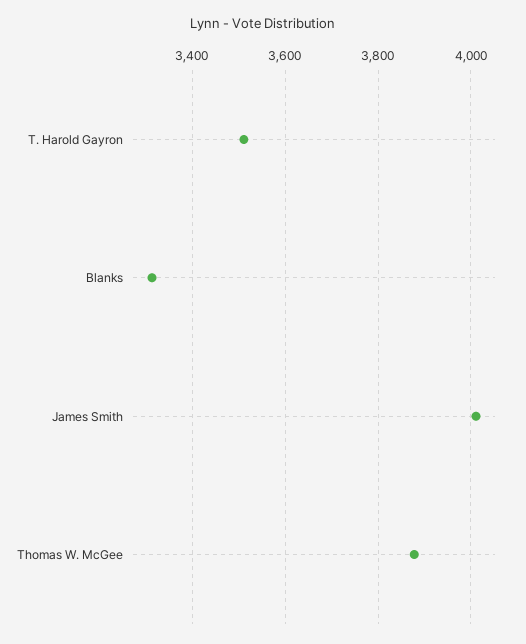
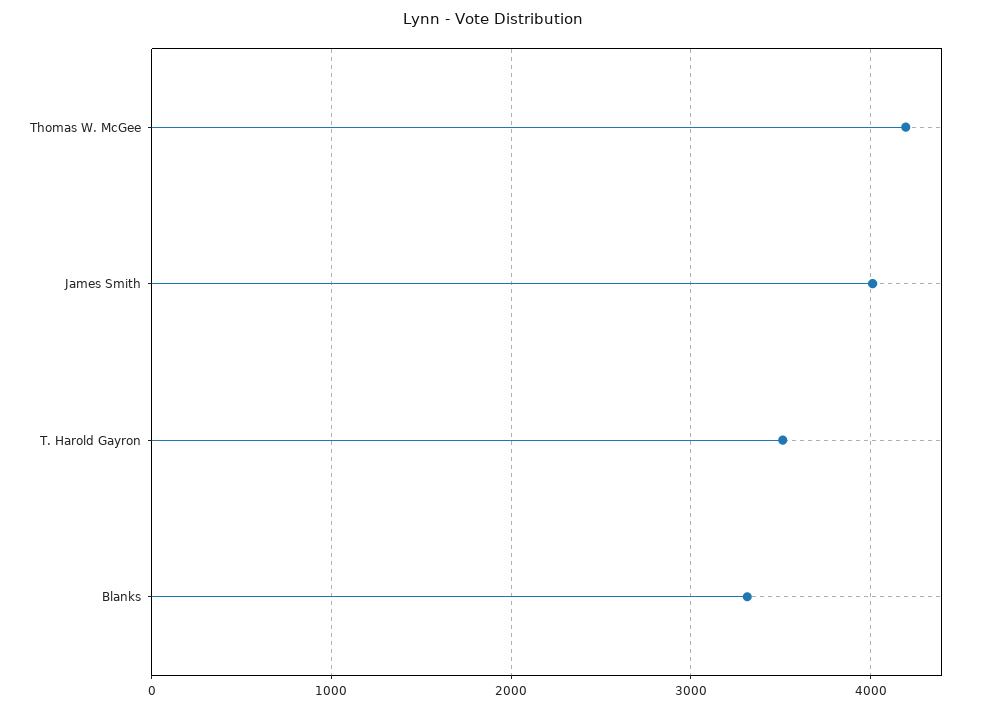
  {
    "T. Harold Gayron": 3520,
    "Blanks": 3320,
    "James Smith": 4020,
-   "Thomas W. McGee": 3880
+   "Thomas W. McGee": 4200
  }

